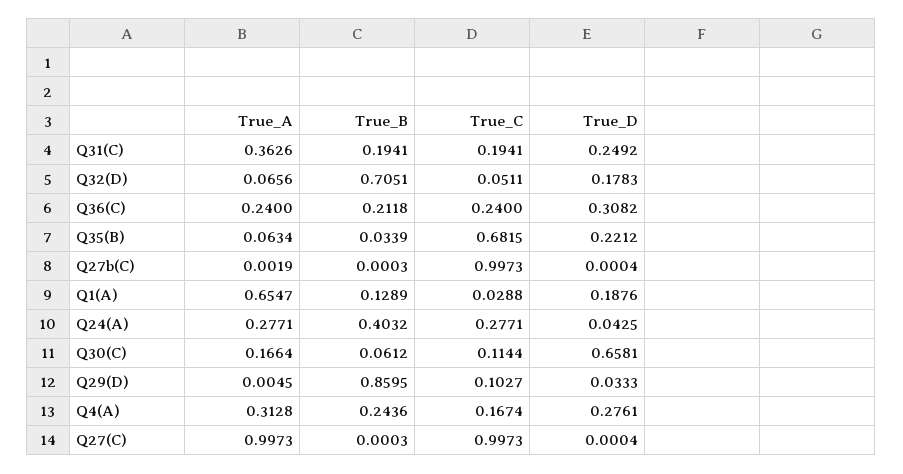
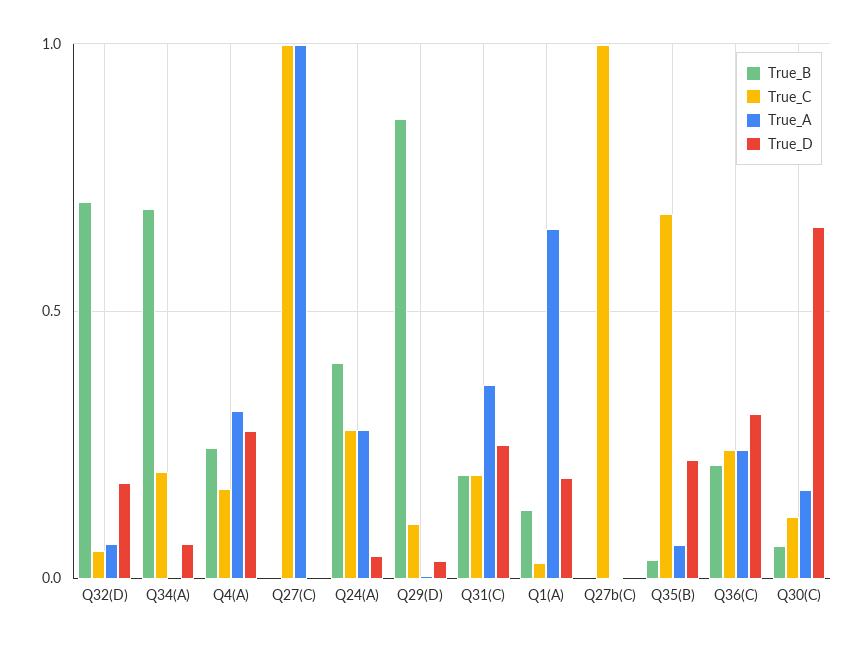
  {
    "True_A": {
      "Q31(C)": 0.3626,
      "Q32(D)": 0.0656,
      "Q36(C)": 0.24,
      "Q35(B)": 0.0634,
      "Q27b(C)": 0.0019,
      "Q1(A)": 0.6547,
      "Q24(A)": 0.2771,
      "Q30(C)": 0.1664,
      "Q29(D)": 0.0045,
      "Q4(A)": 0.3128,
-     "Q27(C)": 0.9973
+     "Q27(C)": 0.9973,
+     "Q34(A)": 0
    },
    "True_B": {
      "Q31(C)": 0.1941,
      "Q32(D)": 0.7051,
      "Q36(C)": 0.2118,
      "Q35(B)": 0.0339,
      "Q27b(C)": 0.0003,
      "Q1(A)": 0.1289,
      "Q24(A)": 0.4032,
      "Q30(C)": 0.0612,
      "Q29(D)": 0.8595,
      "Q4(A)": 0.2436,
-     "Q27(C)": 0.0003
+     "Q27(C)": 0.0003,
+     "Q34(A)": 0.7
    },
    "True_C": {
      "Q31(C)": 0.1941,
      "Q32(D)": 0.0511,
      "Q36(C)": 0.24,
      "Q35(B)": 0.6815,
      "Q27b(C)": 0.9973,
      "Q1(A)": 0.0288,
      "Q24(A)": 0.2771,
      "Q30(C)": 0.1144,
      "Q29(D)": 0.1027,
      "Q4(A)": 0.1674,
-     "Q27(C)": 0.9973
+     "Q27(C)": 0.9973,
+     "Q34(A)": 0.2
    },
    "True_D": {
      "Q31(C)": 0.2492,
      "Q32(D)": 0.1783,
      "Q36(C)": 0.3082,
      "Q35(B)": 0.2212,
      "Q27b(C)": 0.0004,
      "Q1(A)": 0.1876,
      "Q24(A)": 0.0425,
      "Q30(C)": 0.6581,
      "Q29(D)": 0.0333,
      "Q4(A)": 0.2761,
-     "Q27(C)": 0.0004
+     "Q27(C)": 0.0004,
+     "Q34(A)": 0.05
    }
  }

